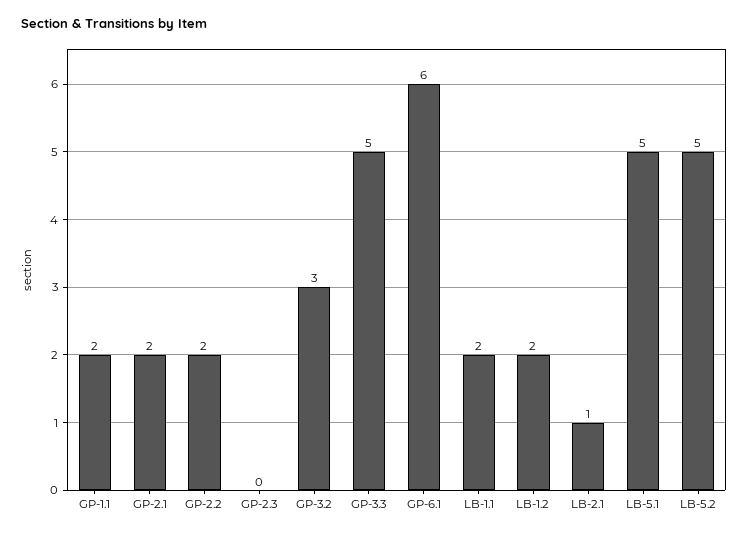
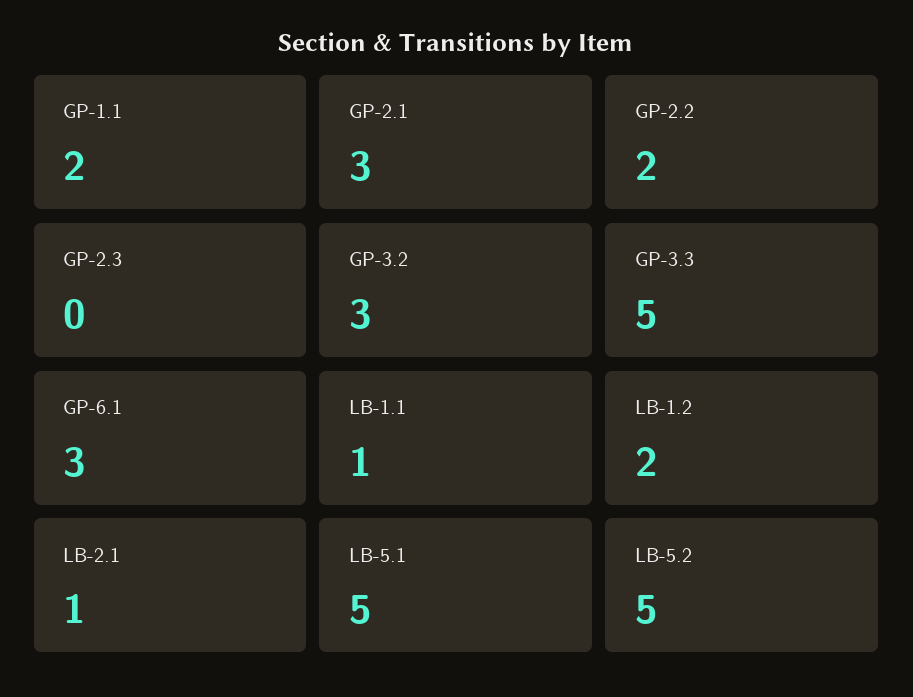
  {
    "GP-1.1": 2,
-   "GP-2.1": 2,
+   "GP-2.1": 3,
    "GP-2.2": 2,
    "GP-2.3": 0,
    "GP-3.2": 3,
    "GP-3.3": 5,
-   "GP-6.1": 6,
+   "GP-6.1": 3,
-   "LB-1.1": 2,
+   "LB-1.1": 1,
    "LB-1.2": 2,
    "LB-2.1": 1,
    "LB-5.1": 5,
    "LB-5.2": 5
  }

